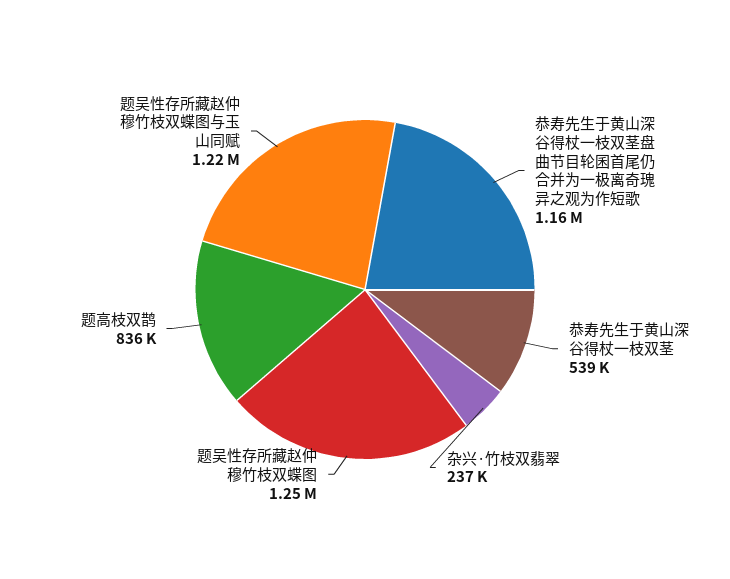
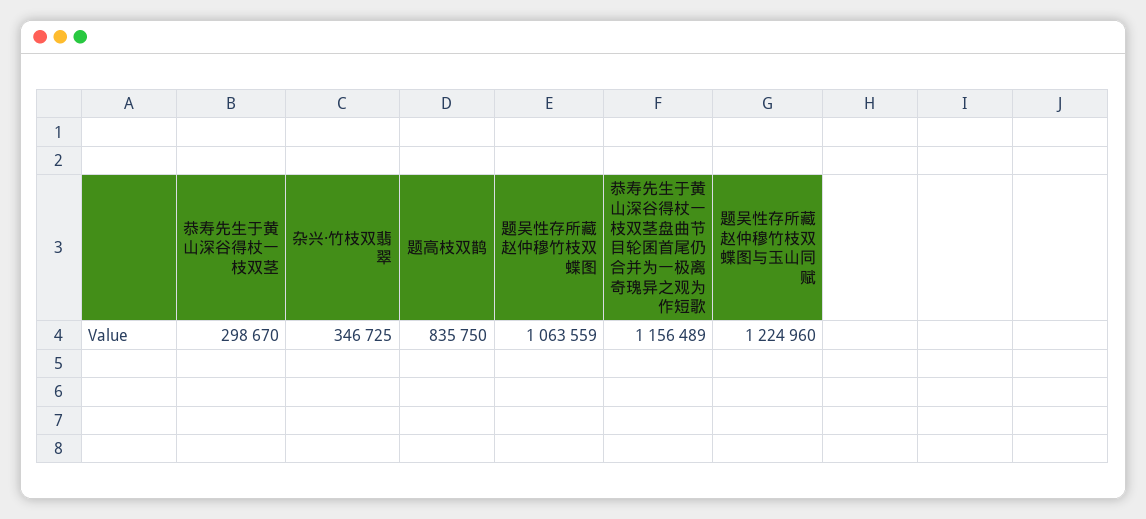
  {
    "恭寿先生于黄山深谷得杖一枝双茎盘曲节目轮囷首尾仍合并为一极离奇瑰异之观为作短歌": 1156489,
-   "恭寿先生于黄山深谷得杖一枝双茎": 539000,
+   "恭寿先生于黄山深谷得杖一枝双茎": 298670,
-   "杂兴·竹枝双翡翠": 237000,
+   "杂兴·竹枝双翡翠": 346725,
-   "题吴性存所藏赵仲穆竹枝双蝶图": 1250000,
+   "题吴性存所藏赵仲穆竹枝双蝶图": 1063559,
    "题高枝双鹊": 835750,
    "题吴性存所藏赵仲穆竹枝双蝶图与玉山同赋": 1224960
  }

